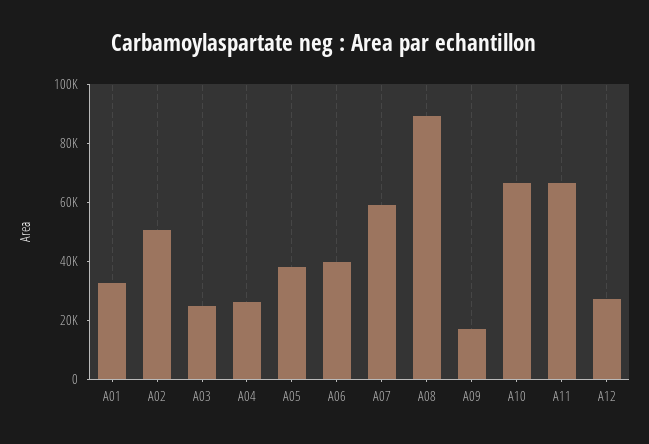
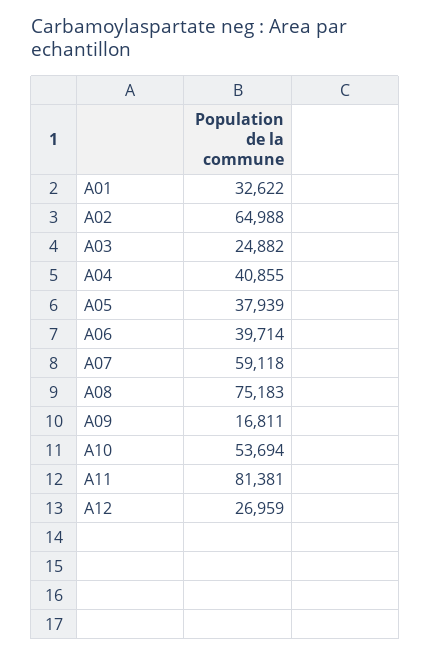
  {
    "A01": 32622,
-   "A02": 50000,
+   "A02": 64988,
    "A03": 24882,
-   "A04": 25000,
+   "A04": 40855,
    "A05": 37939,
    "A06": 39714,
    "A07": 59118,
-   "A08": 90000,
+   "A08": 75183,
    "A09": 16811,
-   "A10": 65000,
+   "A10": 53694,
-   "A11": 65000,
+   "A11": 81381,
    "A12": 26959
  }

